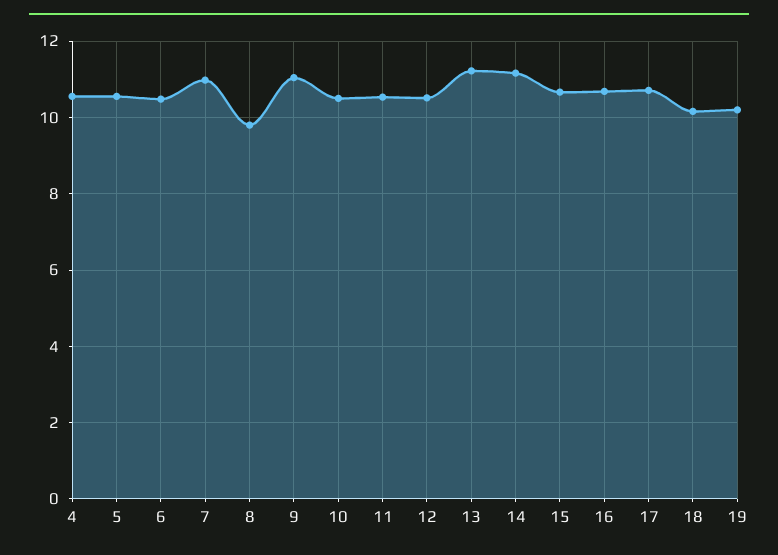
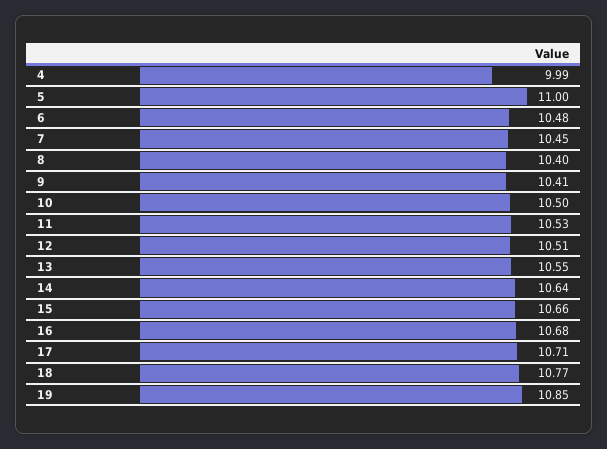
  {
-   "4": 10.6,
+   "4": 9.99,
-   "5": 10.6,
+   "5": 11,
    "6": 10.48,
-   "7": 11,
+   "7": 10.45,
-   "8": 9.8,
+   "8": 10.4,
-   "9": 11,
+   "9": 10.41,
    "10": 10.5,
    "11": 10.53,
    "12": 10.51,
-   "13": 11.2,
+   "13": 10.55,
-   "14": 11.2,
+   "14": 10.64,
    "15": 10.66,
    "16": 10.68,
    "17": 10.71,
-   "18": 10.2,
+   "18": 10.77,
-   "19": 10.2
+   "19": 10.85
  }

